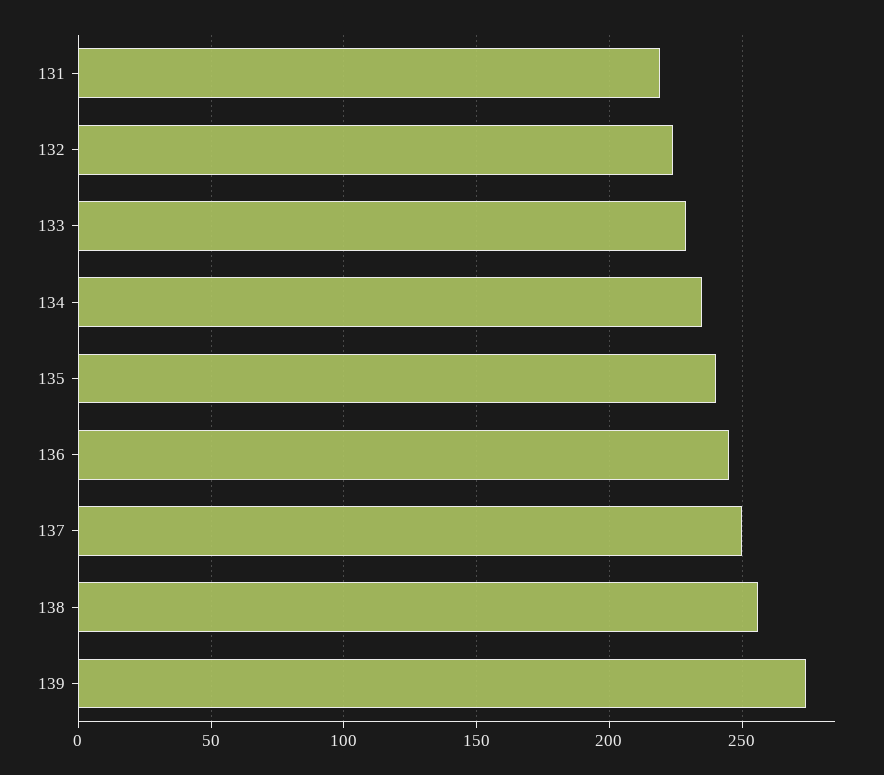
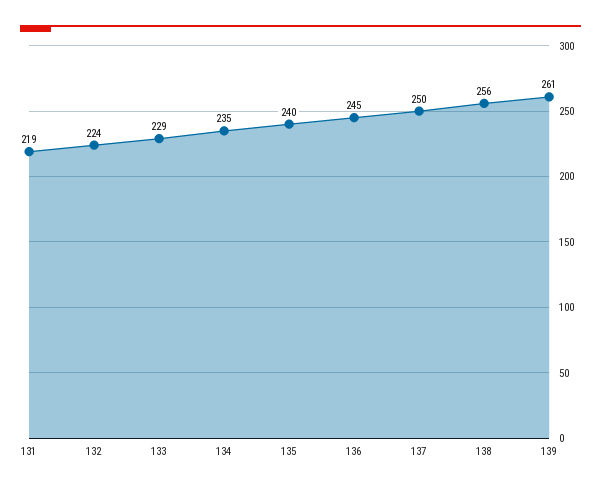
  {
    "131": 219,
    "132": 224,
    "133": 229,
    "134": 235,
    "135": 240,
    "136": 245,
    "137": 250,
    "138": 256,
-   "139": 275
+   "139": 261
  }

